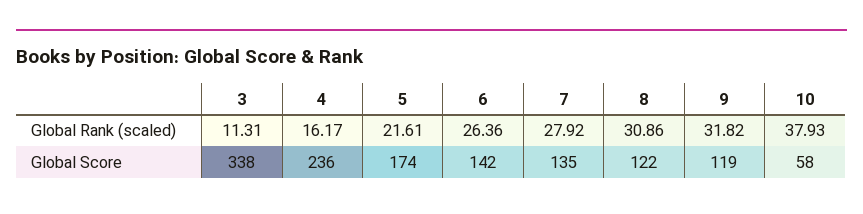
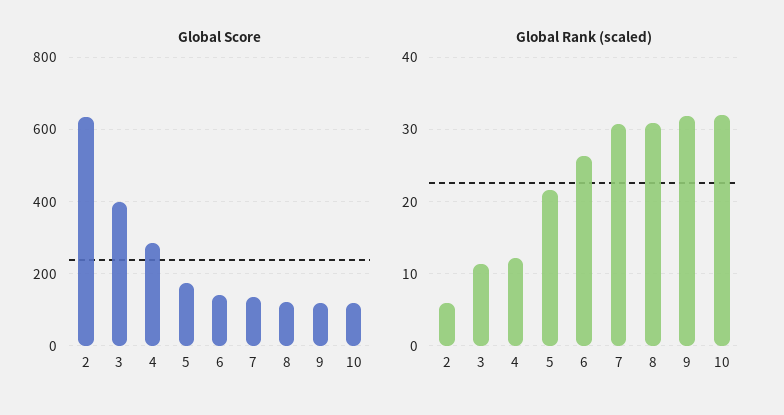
  {
    "Global Rank (scaled)": {
      "3": 11.31,
-     "4": 16.17,
+     "4": 12,
      "5": 21.61,
      "6": 26.36,
-     "7": 27.92,
+     "7": 31,
      "8": 30.86,
      "9": 31.82,
-     "10": 37.93
+     "10": 32,
+     "2": 6
    },
    "Global Score": {
-     "3": 338,
+     "3": 400,
-     "4": 236,
+     "4": 280,
      "5": 174,
      "6": 142,
      "7": 135,
      "8": 122,
      "9": 119,
-     "10": 58
+     "10": 120,
+     "2": 640
    }
  }

